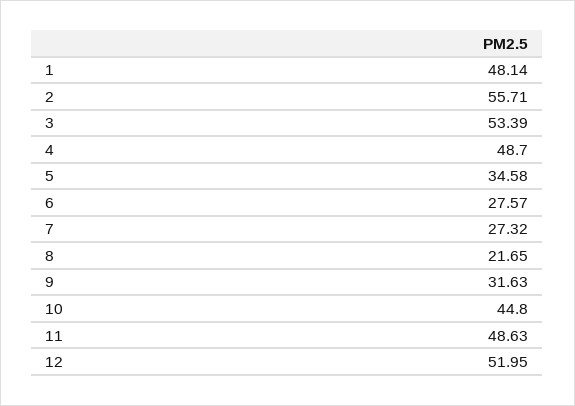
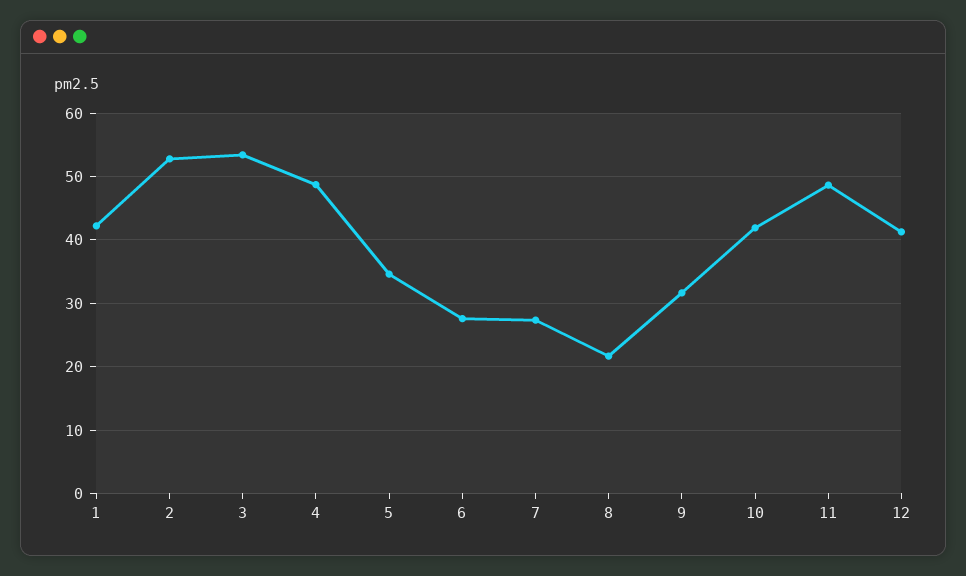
  {
-   "1": 48.14,
+   "1": 42,
-   "2": 55.71,
+   "2": 53,
    "3": 53.39,
    "4": 48.7,
    "5": 34.58,
    "6": 27.57,
    "7": 27.32,
    "8": 21.65,
    "9": 31.63,
-   "10": 44.8,
+   "10": 42,
    "11": 48.63,
-   "12": 51.95
+   "12": 41
  }

